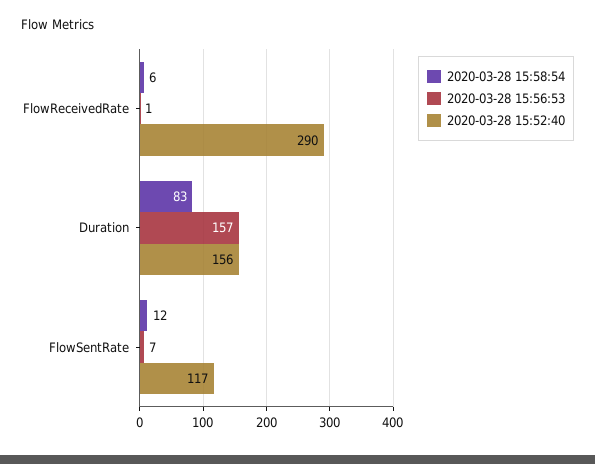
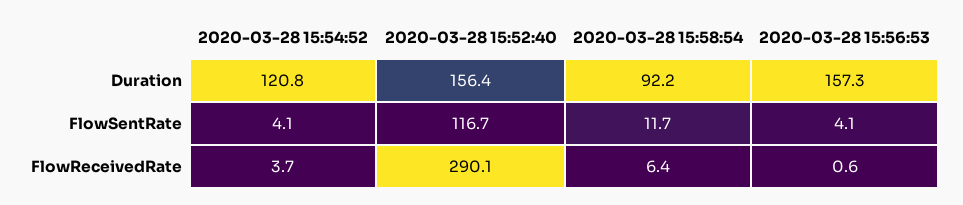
  {
    "2020-03-28 15:58:54": {
      "FlowReceivedRate": 6.4,
-     "Duration": 83,
+     "Duration": 92.2,
      "FlowSentRate": 11.7
    },
    "2020-03-28 15:56:53": {
      "FlowReceivedRate": 0.6,
      "Duration": 157.3,
-     "FlowSentRate": 7
+     "FlowSentRate": 4.1
    },
    "2020-03-28 15:52:40": {
      "FlowReceivedRate": 290.1,
      "Duration": 156.4,
      "FlowSentRate": 116.7
-   }
+   },
+   "2020-03-28 15:54:52": {
+     "Duration": 120.8,
+     "FlowSentRate": 4.1,
+     "FlowReceivedRate": 3.7
+   }
  }

